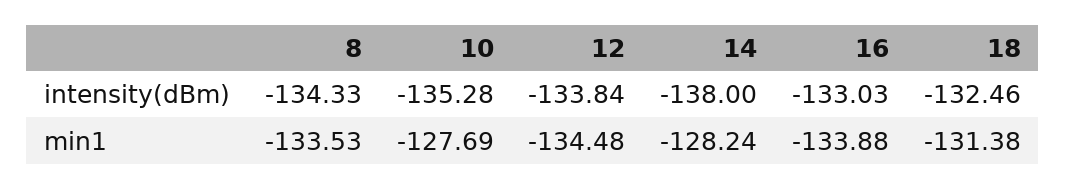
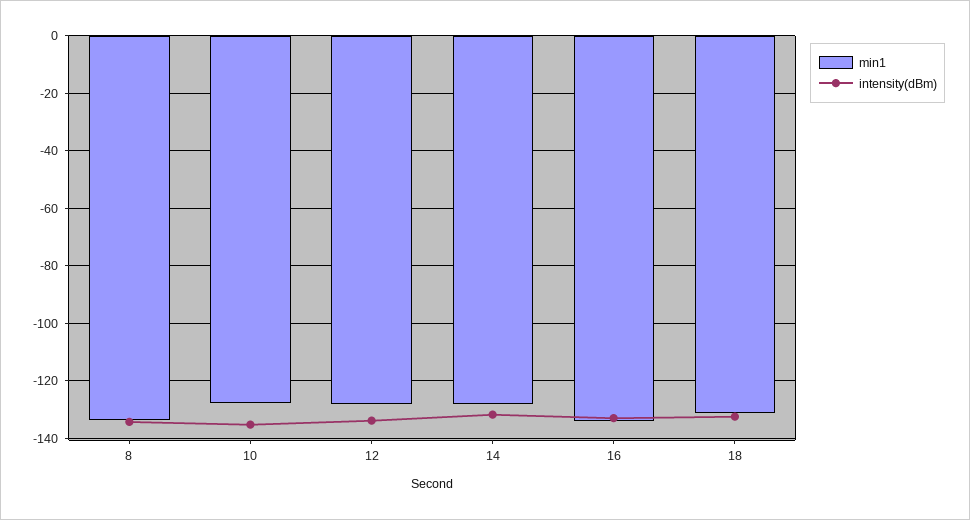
  {
    "intensity(dBm)": {
      "8": -134.33,
      "10": -135.28,
      "12": -133.84,
-     "14": -138,
+     "14": -132.5,
      "16": -133.03,
      "18": -132.46
    },
    "min1": {
      "8": -133.53,
      "10": -127.69,
-     "12": -134.48,
+     "12": -127.5,
      "14": -128.24,
      "16": -133.88,
      "18": -131.38
    }
  }

